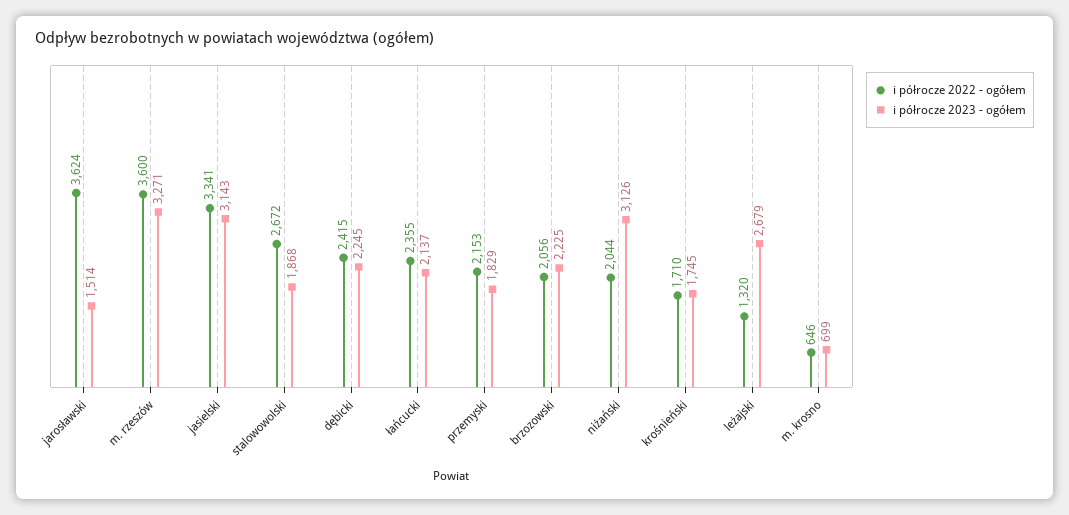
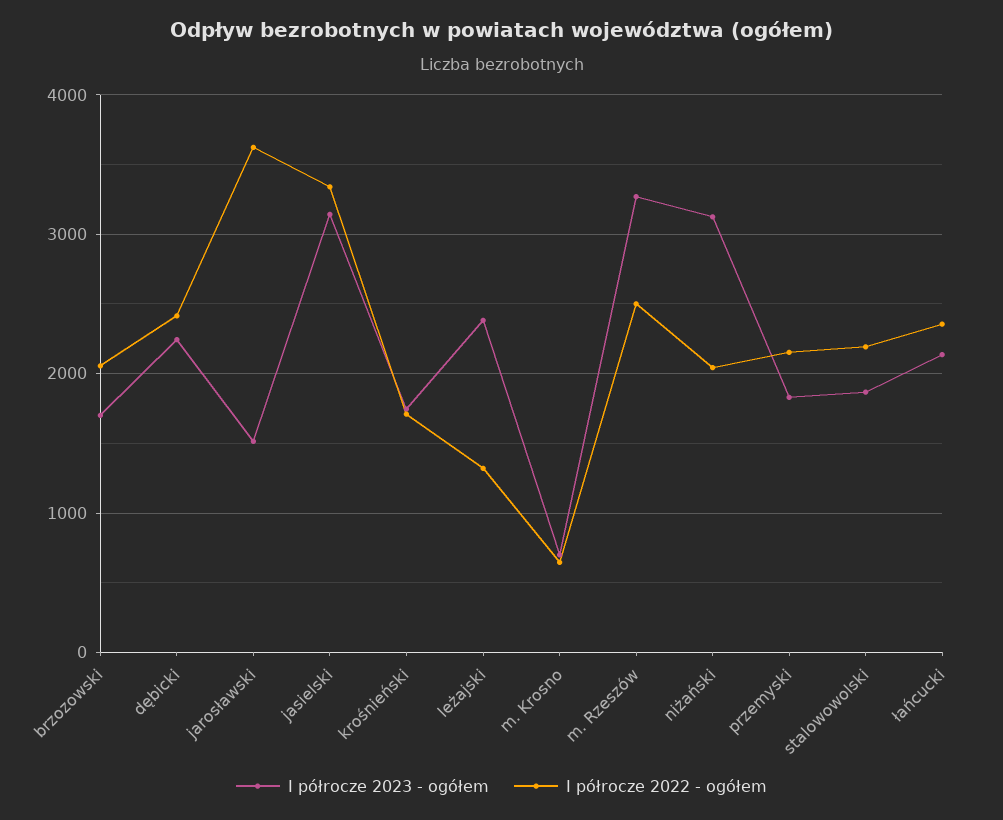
  {
    "i półrocze 2022 - ogółem": {
      "jarosławski": 3624,
-     "m. rzeszów": 3600,
+     "m. rzeszów": 2500,
      "jasielski": 3341,
-     "stalowowolski": 2672,
+     "stalowowolski": 2200,
      "dębicki": 2415,
      "łańcucki": 2355,
      "przemyski": 2153,
      "brzozowski": 2056,
      "niżański": 2044,
      "krośnieński": 1710,
      "leżajski": 1320,
      "m. krosno": 646
    },
    "i półrocze 2023 - ogółem": {
      "jarosławski": 1514,
      "m. rzeszów": 3271,
      "jasielski": 3143,
      "stalowowolski": 1868,
      "dębicki": 2245,
      "łańcucki": 2137,
      "przemyski": 1829,
-     "brzozowski": 2225,
+     "brzozowski": 1700,
      "niżański": 3126,
      "krośnieński": 1745,
-     "leżajski": 2679,
+     "leżajski": 2400,
      "m. krosno": 699
    }
  }

